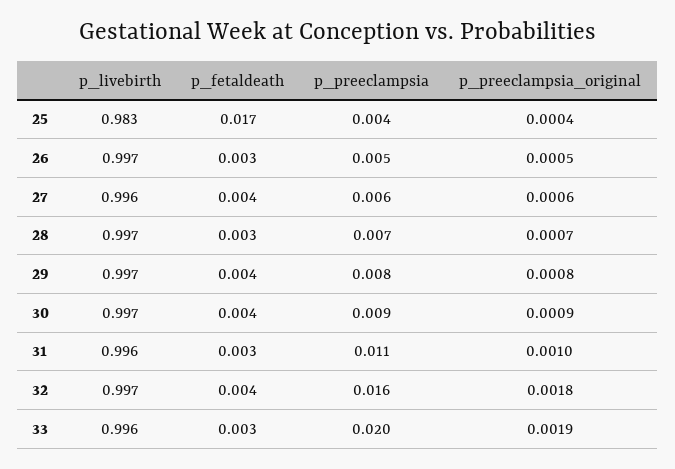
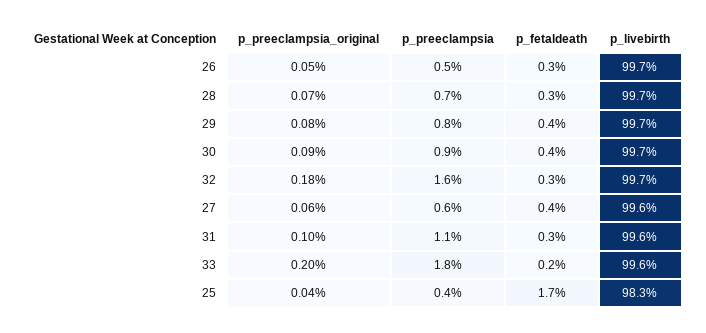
  {
    "p_livebirth": {
      "25": 0.983,
      "26": 0.997,
      "27": 0.996,
      "28": 0.997,
      "29": 0.997,
      "30": 0.997,
      "31": 0.996,
      "32": 0.997,
      "33": 0.996
    },
    "p_fetaldeath": {
      "25": 0.017,
      "26": 0.003,
      "27": 0.004,
      "28": 0.003,
      "29": 0.004,
      "30": 0.004,
      "31": 0.003,
-     "32": 0.004,
+     "32": 0.003,
-     "33": 0.003
+     "33": 0.002
    },
    "p_preeclampsia": {
      "25": 0.004,
      "26": 0.005,
      "27": 0.006,
      "28": 0.007,
      "29": 0.008,
      "30": 0.009,
      "31": 0.011,
      "32": 0.016,
-     "33": 0.02
+     "33": 0.018
    },
    "p_preeclampsia_original": {
      "25": 0.0004,
      "26": 0.0005,
      "27": 0.0006,
      "28": 0.0007,
      "29": 0.0008,
      "30": 0.0009,
      "31": 0.001,
      "32": 0.0018,
-     "33": 0.0019
+     "33": 0.002
    }
  }

